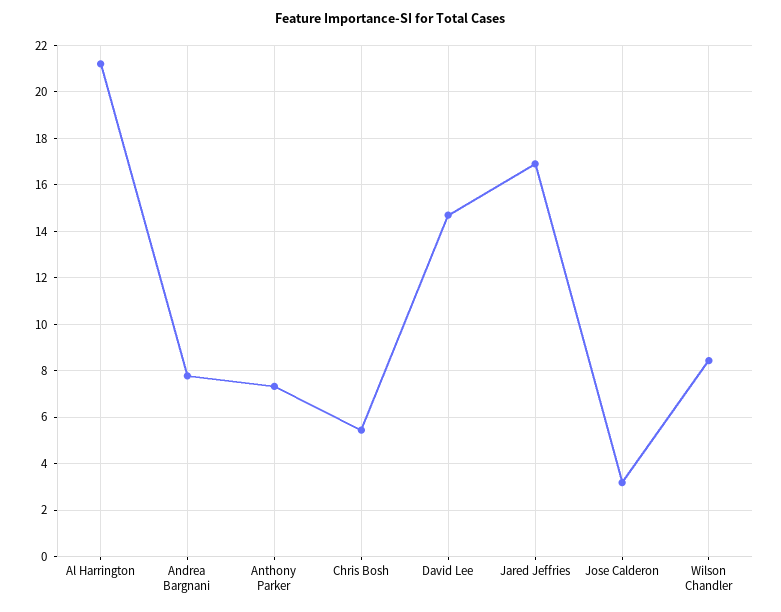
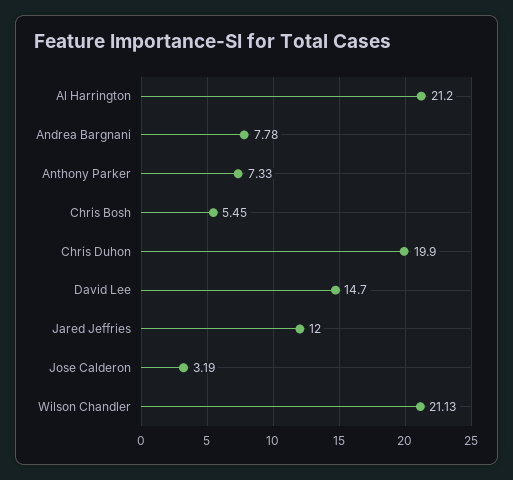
  {
    "Al Harrington": 21.2,
    "Andrea Bargnani": 7.78,
    "Anthony Parker": 7.33,
    "Chris Bosh": 5.45,
    "David Lee": 14.7,
-   "Jared Jeffries": 17,
+   "Jared Jeffries": 12,
    "Jose Calderon": 3.19,
-   "Wilson Chandler": 8.5
+   "Wilson Chandler": 21.13,
+   "Chris Duhon": 19.9
  }

